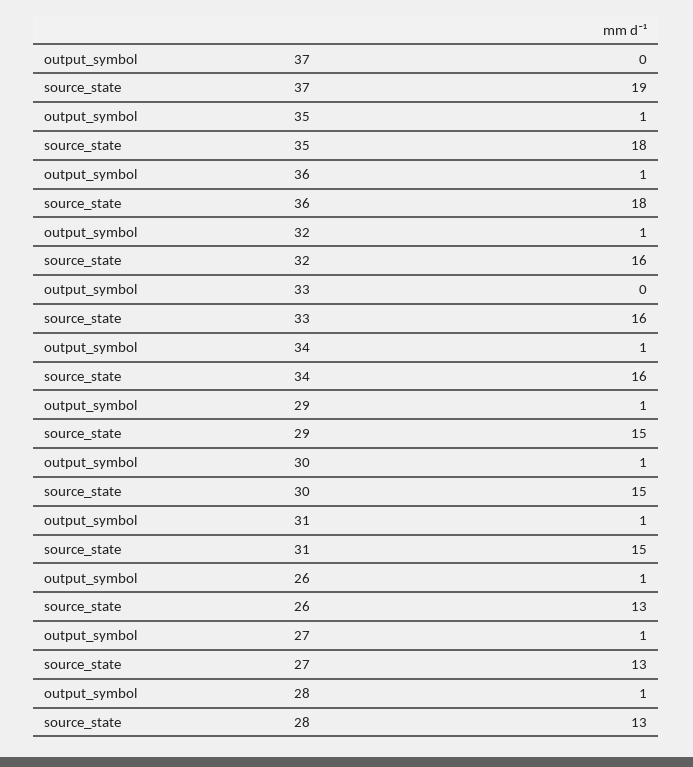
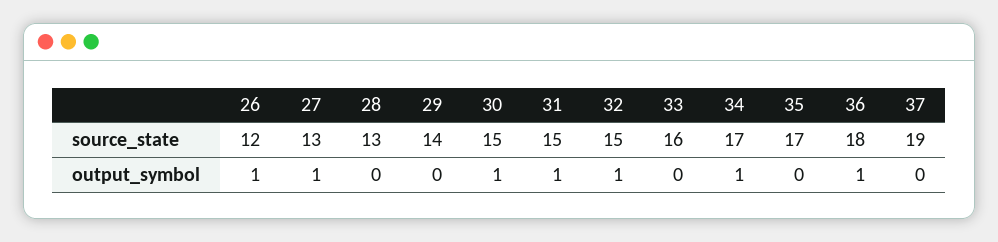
  {
    "output_symbol": {
      "37": 0,
-     "35": 1,
+     "35": 0,
      "36": 1,
      "32": 1,
      "33": 0,
      "34": 1,
-     "29": 1,
+     "29": 0,
      "30": 1,
      "31": 1,
      "26": 1,
      "27": 1,
-     "28": 1
+     "28": 0
    },
    "source_state": {
      "37": 19,
-     "35": 18,
+     "35": 17,
      "36": 18,
-     "32": 16,
+     "32": 15,
      "33": 16,
-     "34": 16,
+     "34": 17,
-     "29": 15,
+     "29": 14,
      "30": 15,
      "31": 15,
-     "26": 13,
+     "26": 12,
      "27": 13,
      "28": 13
    }
  }

